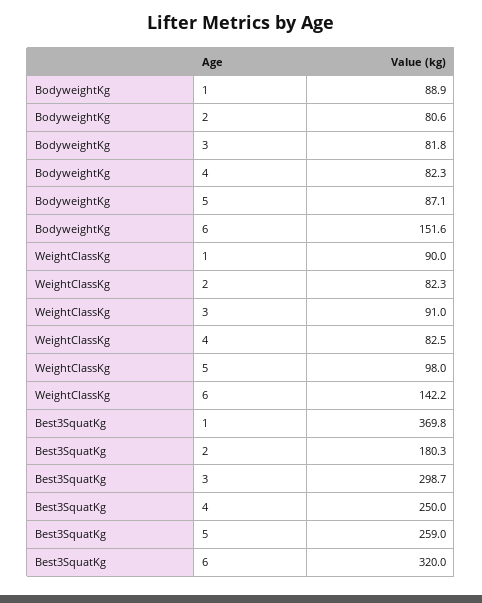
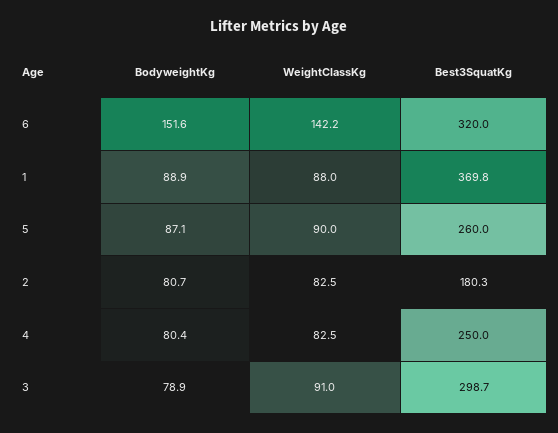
  {
    "BodyweightKg": {
      "1": 88.9,
-     "2": 80.6,
+     "2": 80.7,
-     "3": 81.8,
+     "3": 78.9,
-     "4": 82.3,
+     "4": 80.4,
      "5": 87.1,
      "6": 151.6
    },
    "WeightClassKg": {
-     "1": 90,
+     "1": 88,
-     "2": 82.3,
+     "2": 82.5,
      "3": 91,
      "4": 82.5,
-     "5": 98,
+     "5": 90,
      "6": 142.2
    },
    "Best3SquatKg": {
      "1": 369.8,
      "2": 180.3,
      "3": 298.7,
      "4": 250,
-     "5": 259,
+     "5": 260,
      "6": 320
    }
  }

